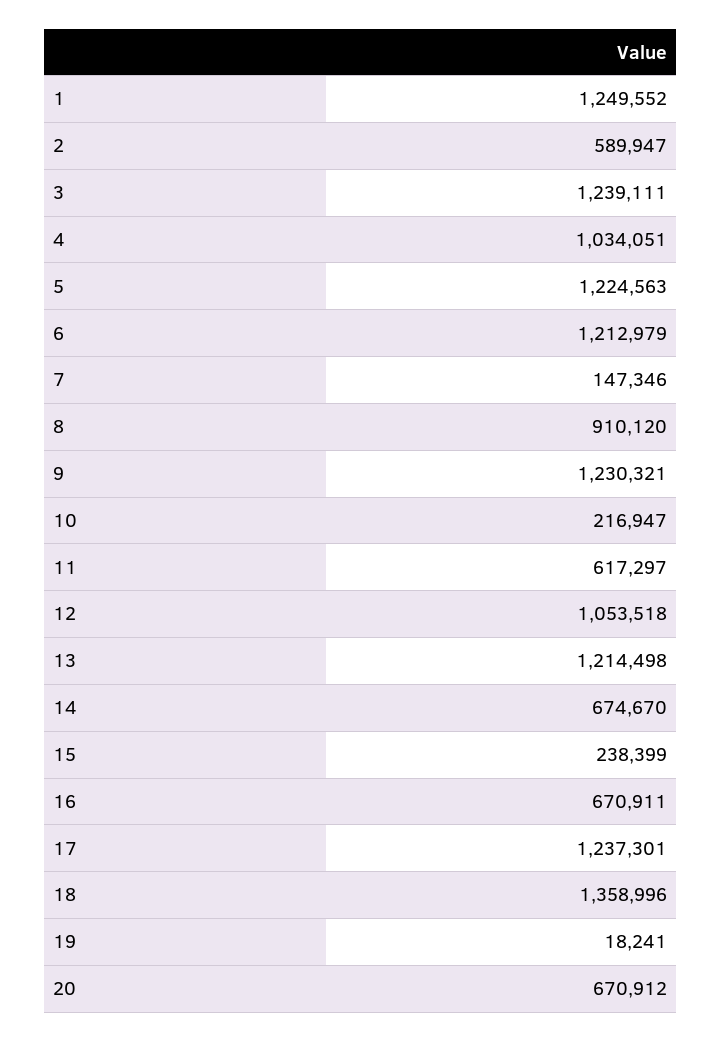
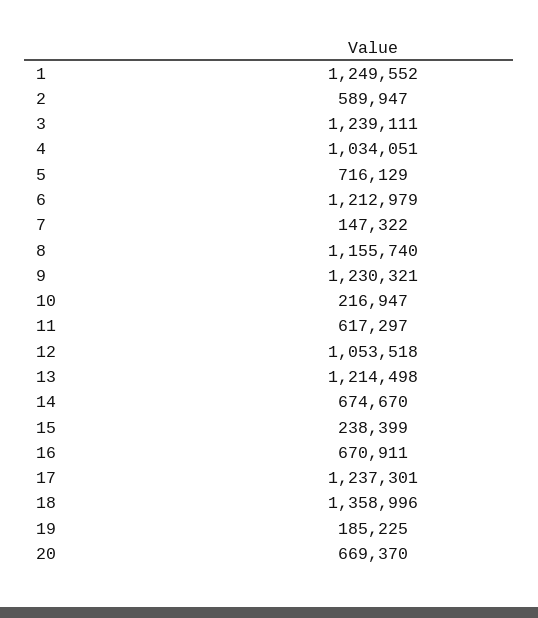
  {
    "1": 1249552,
    "2": 589947,
    "3": 1239111,
    "4": 1034051,
-   "5": 1224563,
+   "5": 716129,
    "6": 1212979,
-   "7": 147346,
+   "7": 147322,
-   "8": 910120,
+   "8": 1155740,
    "9": 1230321,
    "10": 216947,
    "11": 617297,
    "12": 1053518,
    "13": 1214498,
    "14": 674670,
    "15": 238399,
    "16": 670911,
    "17": 1237301,
    "18": 1358996,
-   "19": 18241,
+   "19": 185225,
-   "20": 670912
+   "20": 669370
  }

